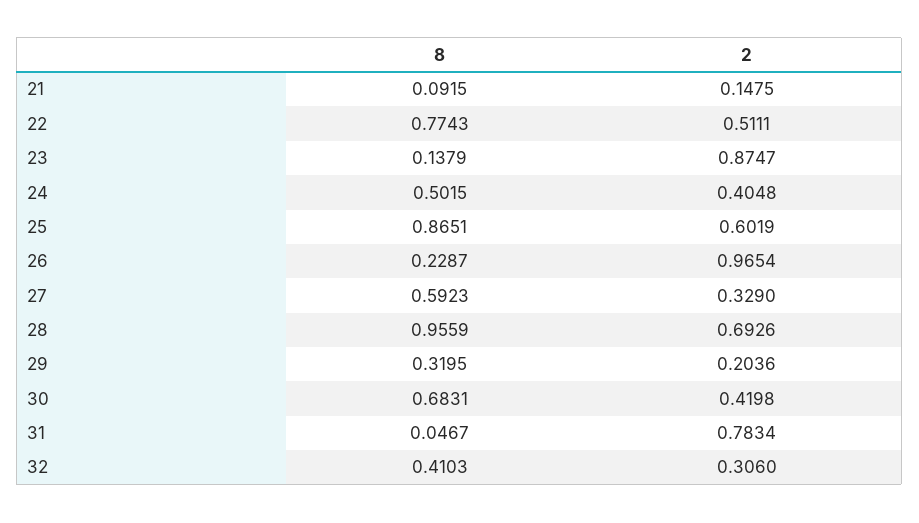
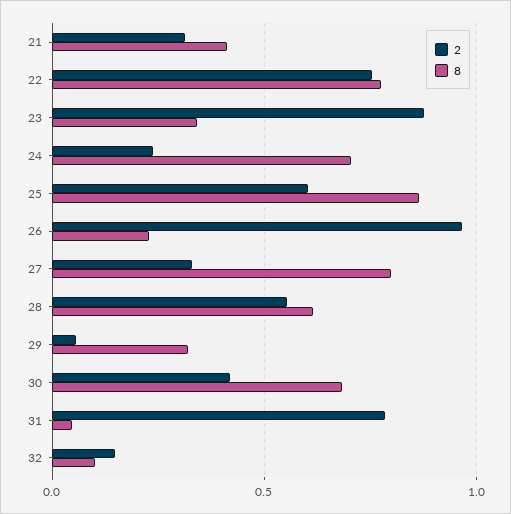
  {
    "8": {
-     "21": 0.0915,
+     "21": 0.4,
      "22": 0.7743,
-     "23": 0.1379,
+     "23": 0.35,
-     "24": 0.5015,
+     "24": 0.7,
      "25": 0.8651,
      "26": 0.2287,
-     "27": 0.5923,
+     "27": 0.8,
-     "28": 0.9559,
+     "28": 0.6,
      "29": 0.3195,
      "30": 0.6831,
      "31": 0.0467,
-     "32": 0.4103
+     "32": 0.1
    },
    "2": {
-     "21": 0.1475,
+     "21": 0.3,
-     "22": 0.5111,
+     "22": 0.75,
      "23": 0.8747,
-     "24": 0.4048,
+     "24": 0.25,
      "25": 0.6019,
      "26": 0.9654,
      "27": 0.329,
-     "28": 0.6926,
+     "28": 0.55,
-     "29": 0.2036,
+     "29": 0.05,
      "30": 0.4198,
      "31": 0.7834,
-     "32": 0.306
+     "32": 0.15
    }
  }

